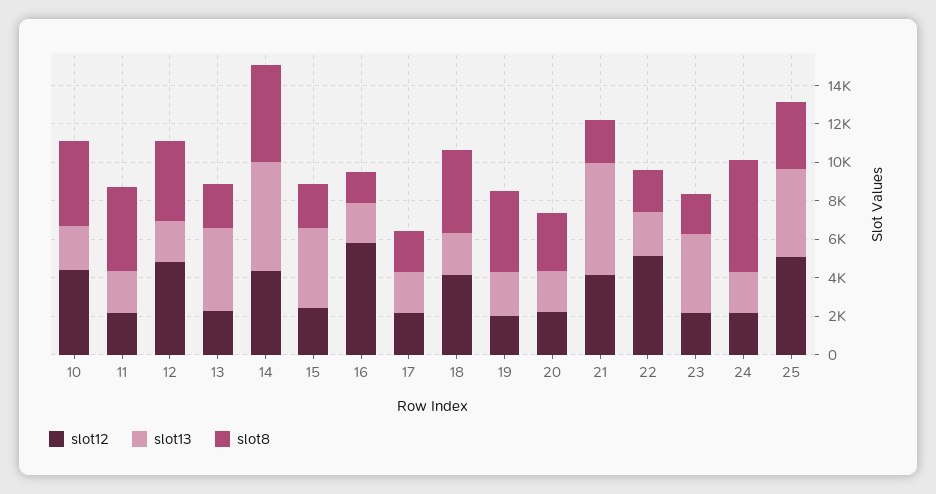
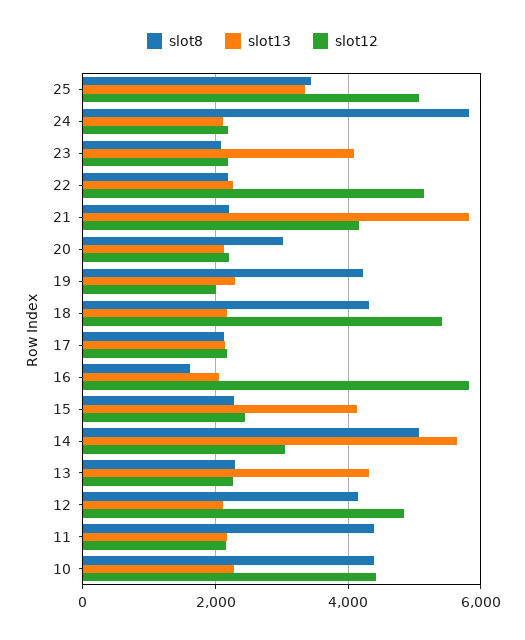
  {
    "slot12": {
      "10": 4400,
      "11": 2200,
      "12": 4800,
      "13": 2200,
-     "14": 4500,
+     "14": 3000,
      "15": 2400,
      "16": 5800,
      "17": 2200,
-     "18": 4000,
+     "18": 5400,
      "19": 2000,
      "20": 2200,
      "21": 4200,
      "22": 5200,
      "23": 2200,
      "24": 2200,
      "25": 5000
    },
    "slot13": {
      "10": 2200,
      "11": 2200,
      "12": 2200,
      "13": 4400,
      "14": 5600,
      "15": 4200,
      "16": 2000,
      "17": 2200,
      "18": 2200,
      "19": 2200,
      "20": 2200,
      "21": 5800,
      "22": 2200,
      "23": 4000,
      "24": 2200,
-     "25": 4500
+     "25": 3400
    },
    "slot8": {
      "10": 4400,
      "11": 4400,
      "12": 4200,
      "13": 2200,
      "14": 5000,
      "15": 2200,
      "16": 1600,
      "17": 2200,
      "18": 4400,
      "19": 4200,
      "20": 3000,
      "21": 2200,
      "22": 2200,
      "23": 2000,
      "24": 5800,
      "25": 3400
    }
  }

